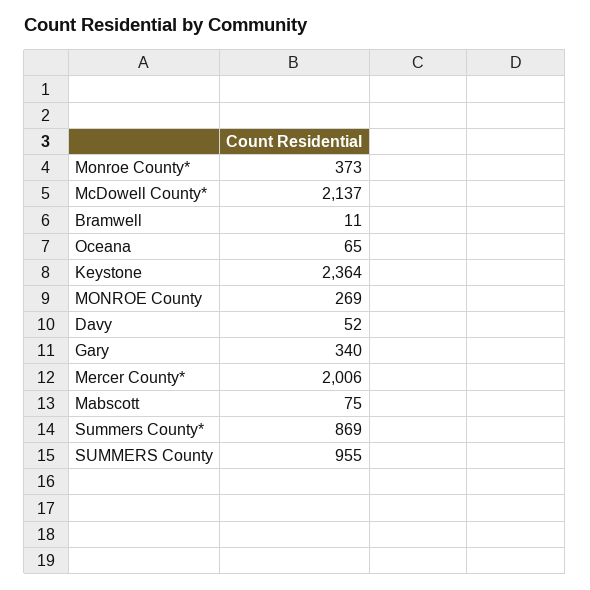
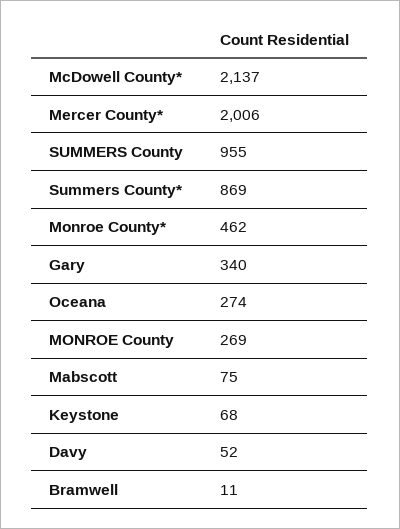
  {
-   "Monroe County*": 373,
+   "Monroe County*": 462,
    "McDowell County*": 2137,
    "Bramwell": 11,
-   "Oceana": 65,
+   "Oceana": 274,
-   "Keystone": 2364,
+   "Keystone": 68,
    "MONROE County": 269,
    "Davy": 52,
    "Gary": 340,
    "Mercer County*": 2006,
    "Mabscott": 75,
    "Summers County*": 869,
    "SUMMERS County": 955
  }

